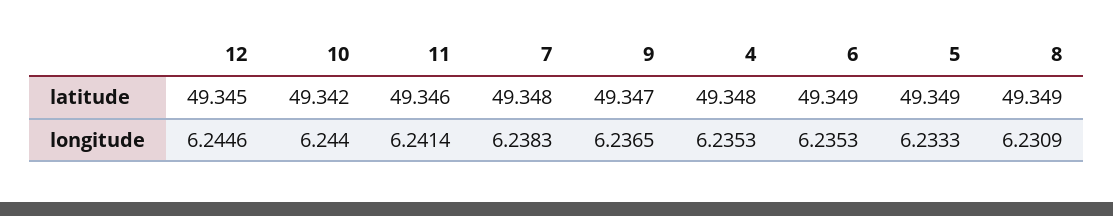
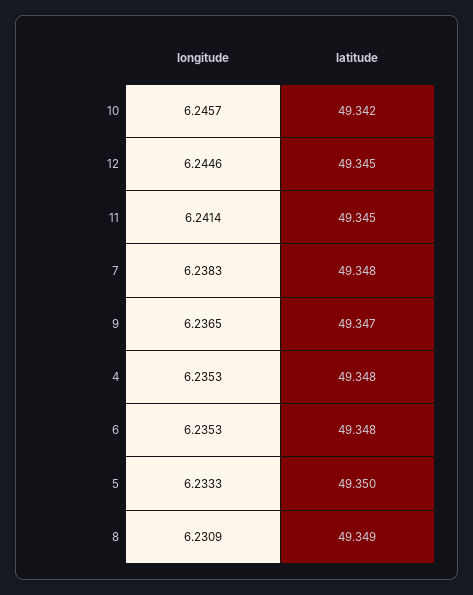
  {
    "12": {
      "latitude": 49.345,
      "longitude": 6.2446
    },
    "10": {
      "latitude": 49.342,
-     "longitude": 6.244
+     "longitude": 6.2457
    },
    "11": {
-     "latitude": 49.346,
+     "latitude": 49.345,
      "longitude": 6.2414
    },
    "7": {
      "latitude": 49.348,
      "longitude": 6.2383
    },
    "9": {
      "latitude": 49.347,
      "longitude": 6.2365
    },
    "4": {
      "latitude": 49.348,
      "longitude": 6.2353
    },
    "6": {
-     "latitude": 49.349,
+     "latitude": 49.348,
      "longitude": 6.2353
    },
    "5": {
-     "latitude": 49.349,
+     "latitude": 49.35,
      "longitude": 6.2333
    },
    "8": {
      "latitude": 49.349,
      "longitude": 6.2309
    }
  }

